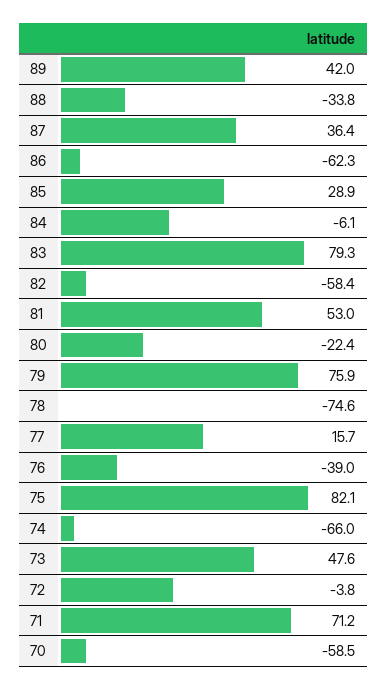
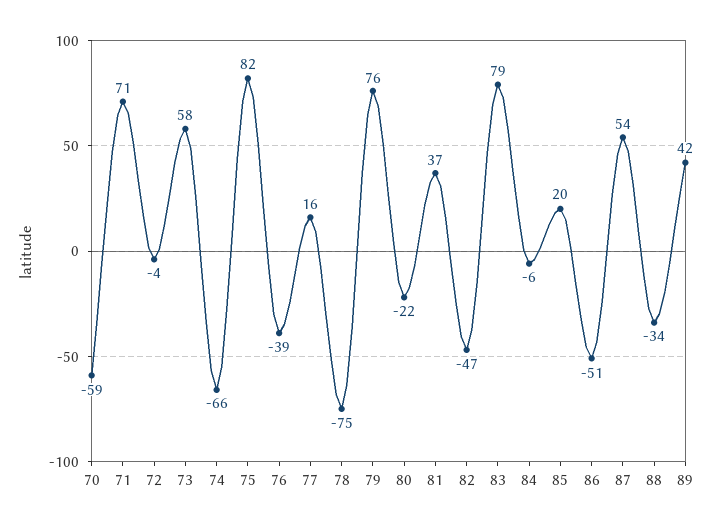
  {
    "89": 42,
    "88": -33.8,
-   "87": 36.4,
+   "87": 54,
-   "86": -62.3,
+   "86": -51,
-   "85": 28.9,
+   "85": 20,
    "84": -6.1,
    "83": 79.3,
-   "82": -58.4,
+   "82": -47,
-   "81": 53,
+   "81": 37,
    "80": -22.4,
    "79": 75.9,
    "78": -74.6,
    "77": 15.7,
    "76": -39,
    "75": 82.1,
    "74": -66,
-   "73": 47.6,
+   "73": 58,
    "72": -3.8,
    "71": 71.2,
    "70": -58.5
  }

